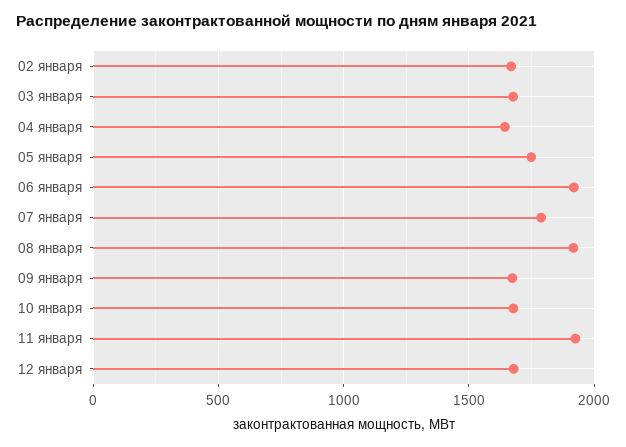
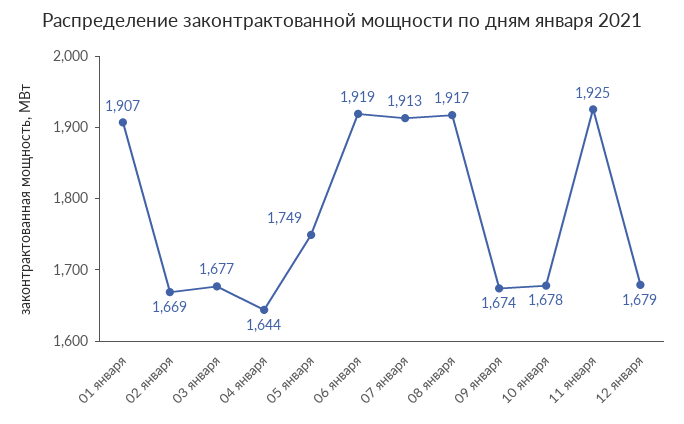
  {
    "02 января": 1669,
    "03 января": 1677,
    "04 января": 1644,
    "05 января": 1749,
    "06 января": 1919,
-   "07 января": 1800,
+   "07 января": 1913,
    "08 января": 1917,
    "09 января": 1674,
    "10 января": 1678,
    "11 января": 1925,
-   "12 января": 1679
+   "12 января": 1679,
+   "01 января": 1907
  }

